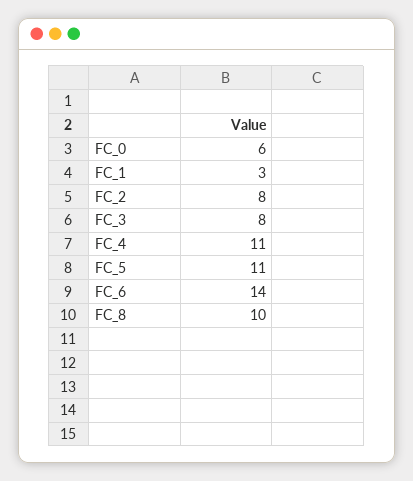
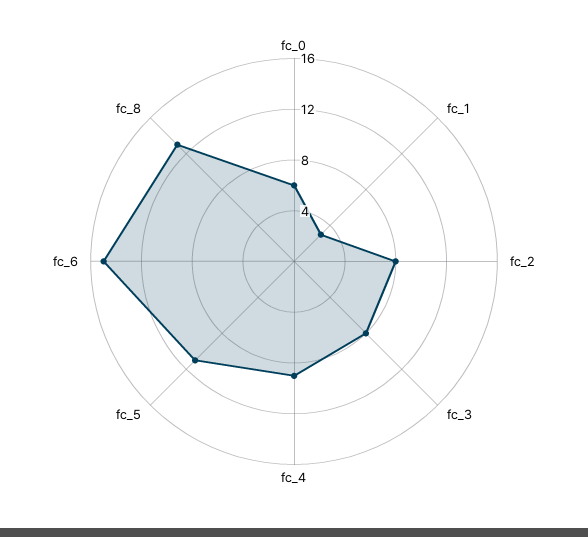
  {
    "FC_0": 6,
    "FC_1": 3,
    "FC_2": 8,
    "FC_3": 8,
-   "FC_4": 11,
+   "FC_4": 9,
    "FC_5": 11,
-   "FC_6": 14,
+   "FC_6": 15,
-   "FC_8": 10
+   "FC_8": 13
  }

